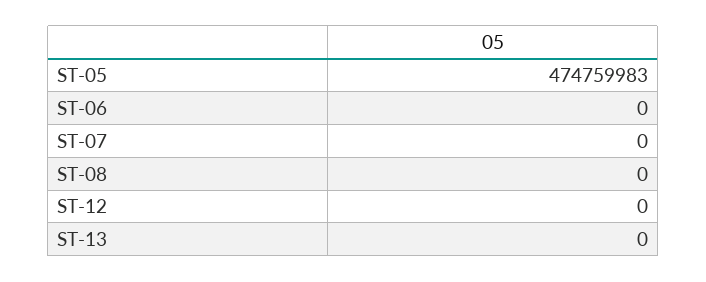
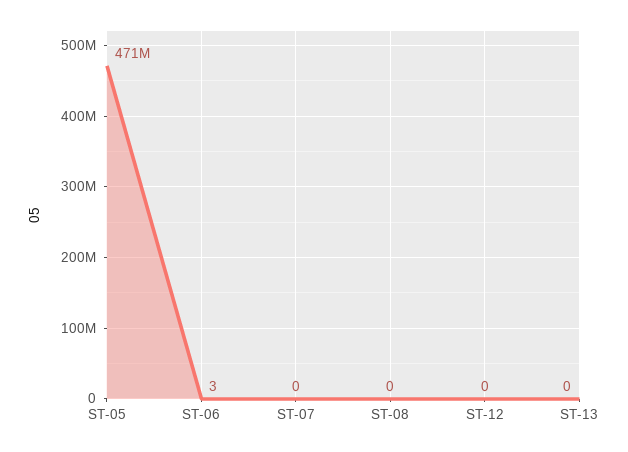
  {
-   "ST-05": 474759983,
+   "ST-05": 471000000,
-   "ST-06": 0,
+   "ST-06": 3,
    "ST-07": 0,
    "ST-08": 0,
    "ST-12": 0,
    "ST-13": 0
  }

